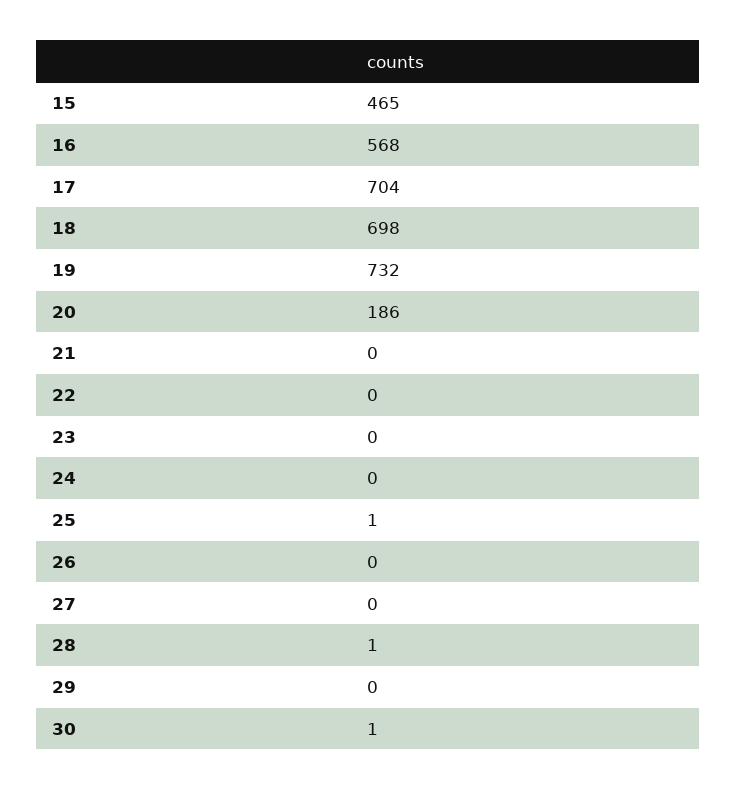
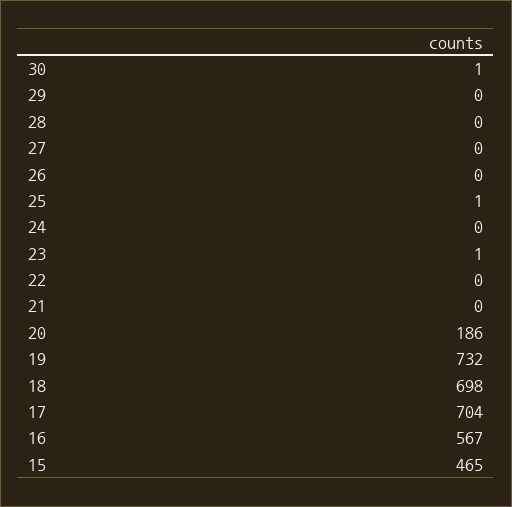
  {
    "15": 465,
-   "16": 568,
+   "16": 567,
    "17": 704,
    "18": 698,
    "19": 732,
    "20": 186,
    "21": 0,
    "22": 0,
-   "23": 0,
+   "23": 1,
    "24": 0,
    "25": 1,
    "26": 0,
    "27": 0,
-   "28": 1,
+   "28": 0,
    "29": 0,
    "30": 1
  }

